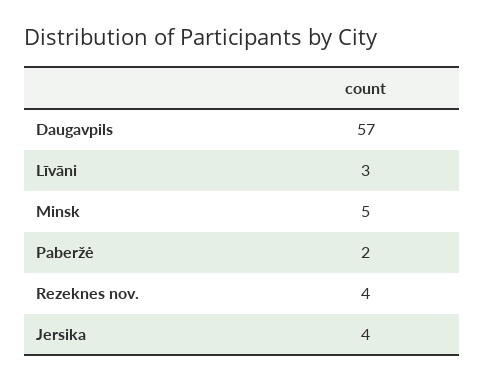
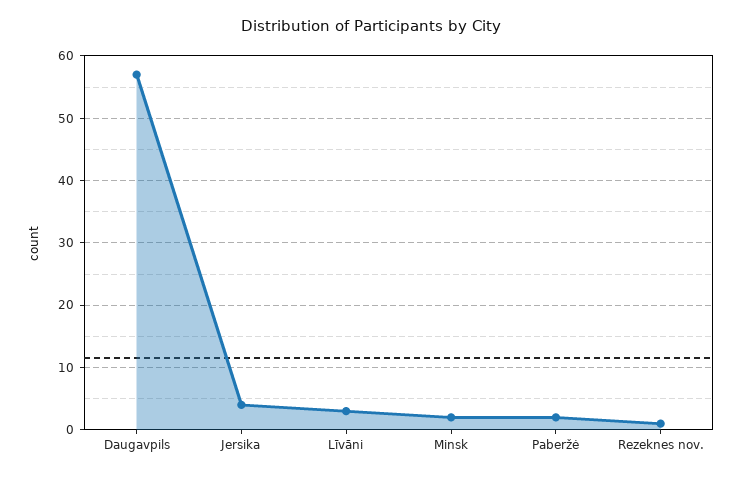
  {
    "Daugavpils": 57,
    "Līvāni": 3,
-   "Minsk": 5,
+   "Minsk": 2,
    "Paberžė": 2,
-   "Rezeknes nov.": 4,
+   "Rezeknes nov.": 1,
    "Jersika": 4
  }

